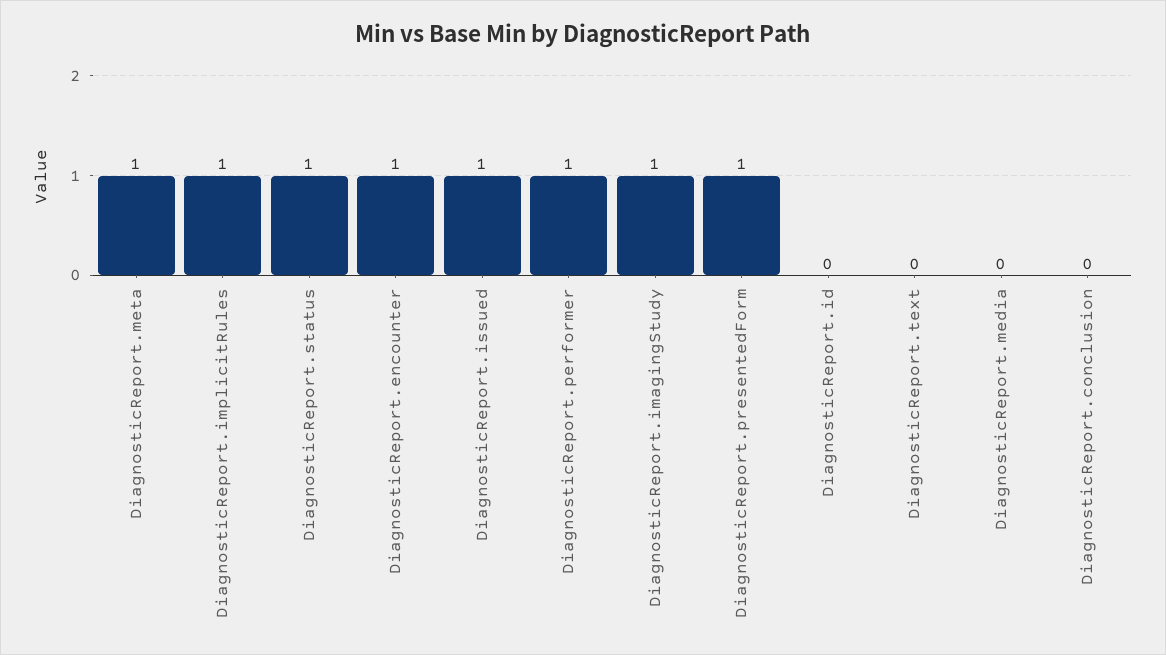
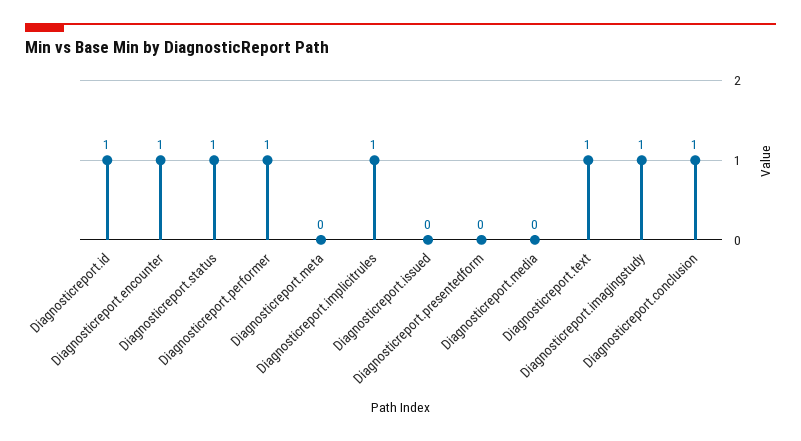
  {
-   "DiagnosticReport.meta": 1,
+   "DiagnosticReport.meta": 0,
    "DiagnosticReport.implicitRules": 1,
    "DiagnosticReport.status": 1,
    "DiagnosticReport.encounter": 1,
-   "DiagnosticReport.issued": 1,
+   "DiagnosticReport.issued": 0,
    "DiagnosticReport.performer": 1,
    "DiagnosticReport.imagingStudy": 1,
-   "DiagnosticReport.presentedForm": 1,
+   "DiagnosticReport.presentedForm": 0,
-   "DiagnosticReport.id": 0,
+   "DiagnosticReport.id": 1,
-   "DiagnosticReport.text": 0,
+   "DiagnosticReport.text": 1,
    "DiagnosticReport.media": 0,
-   "DiagnosticReport.conclusion": 0
+   "DiagnosticReport.conclusion": 1
  }

